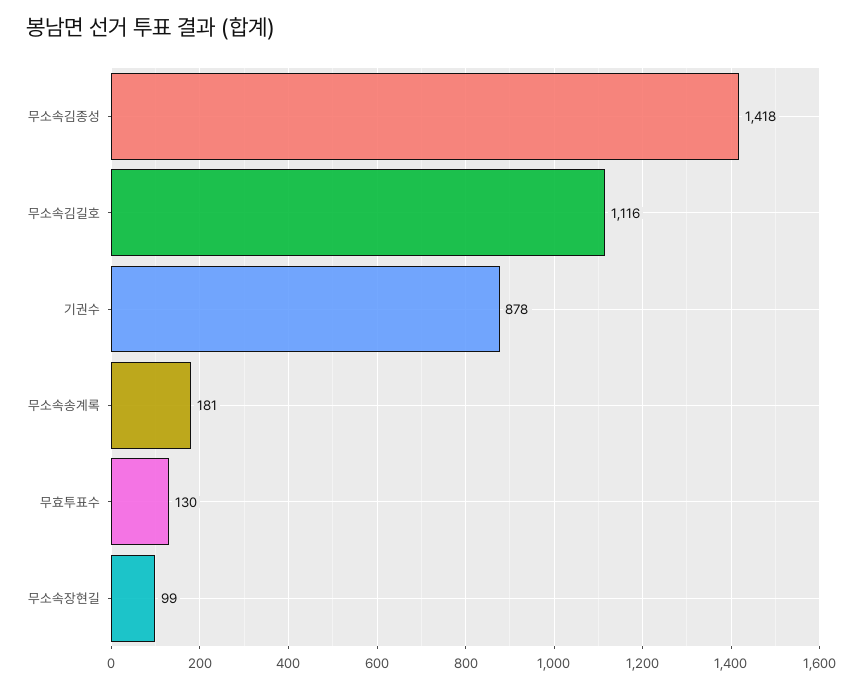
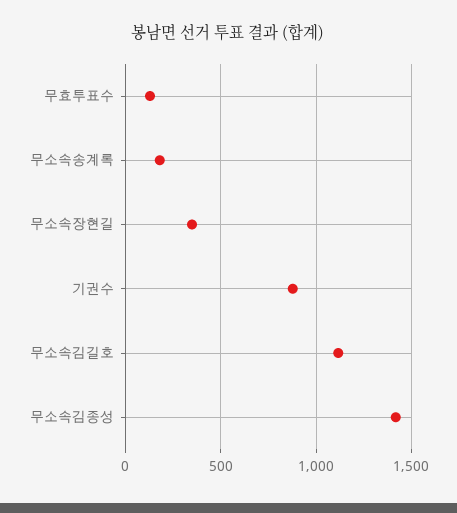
  {
    "무소속김종성": 1418,
    "무소속김길호": 1116,
    "기권수": 878,
    "무소속송계록": 181,
    "무효투표수": 130,
-   "무소속장현길": 99
+   "무소속장현길": 350
  }

